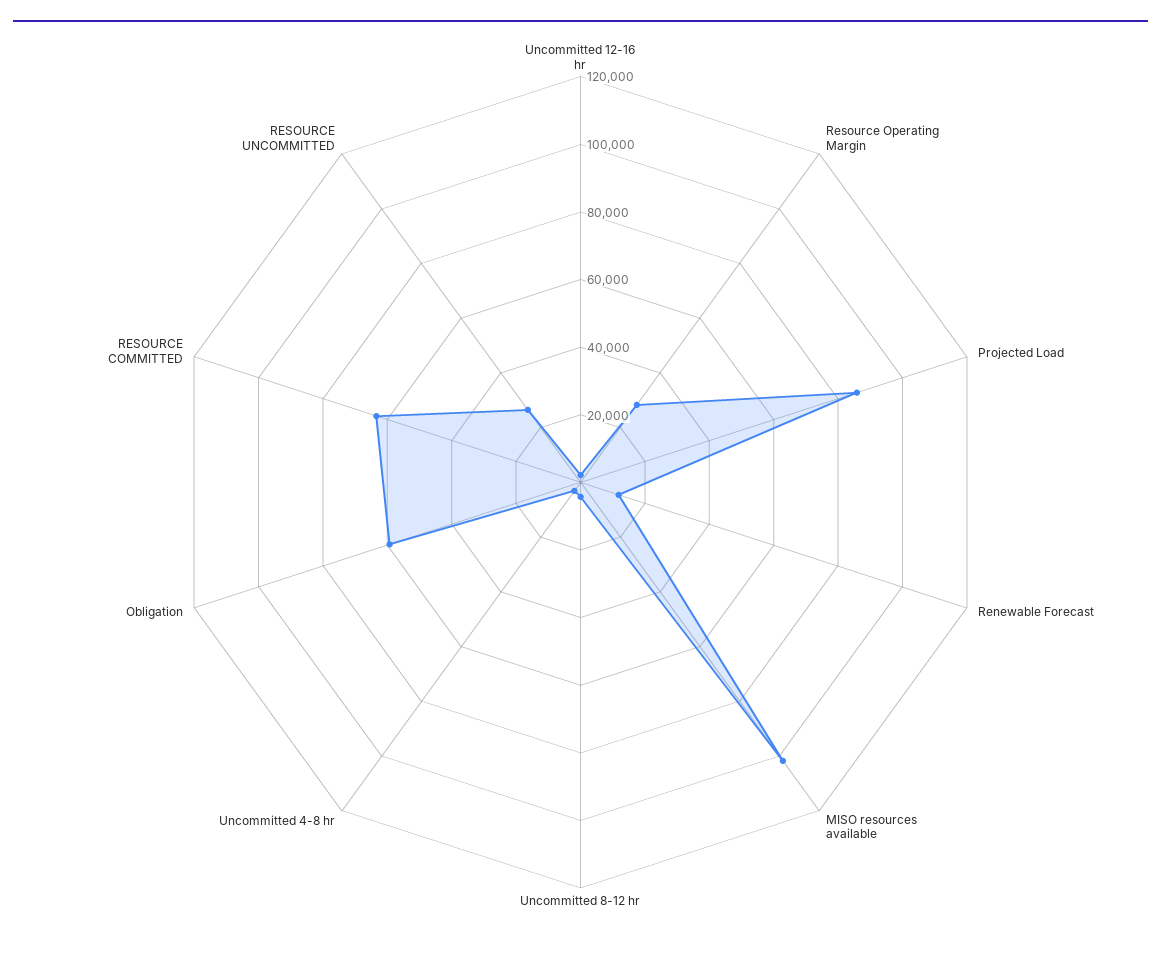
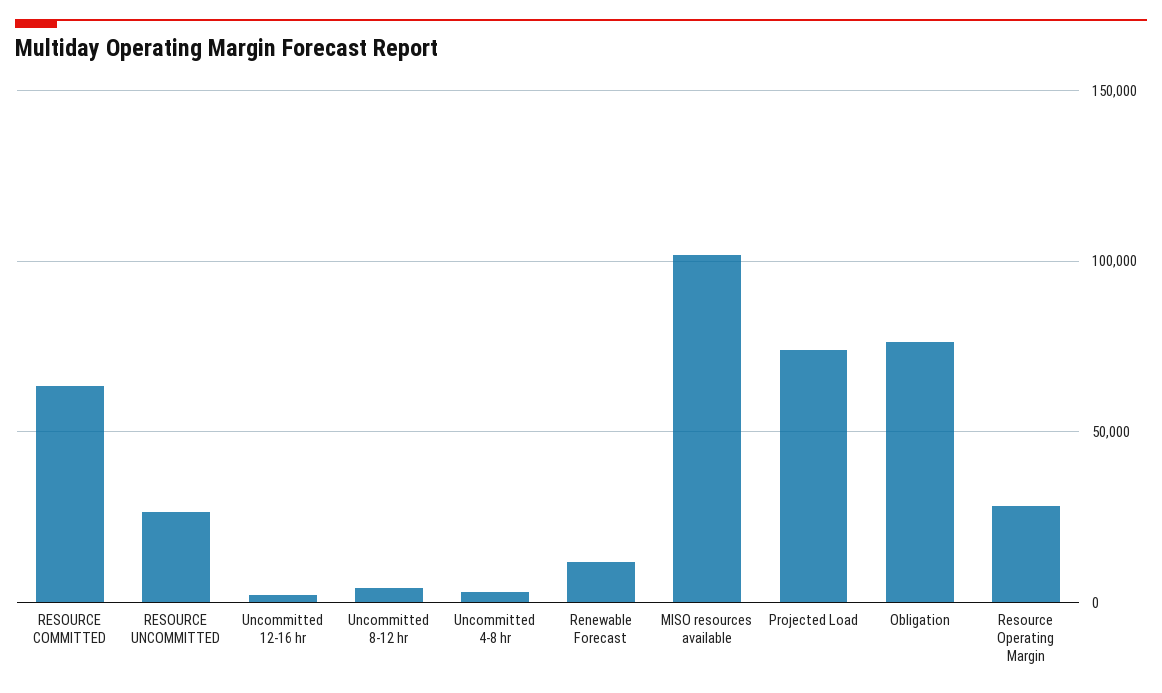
  {
    "Uncommitted 12-16 hr": 0,
    "Resource Operating Margin": 30000,
-   "Projected Load": 85000,
+   "Projected Load": 75000,
    "Renewable Forecast": 10000,
    "MISO resources available": 100000,
    "Uncommitted 8-12 hr": 5000,
    "Uncommitted 4-8 hr": 5000,
-   "Obligation": 60000,
+   "Obligation": 75000,
    "RESOURCE COMMITTED": 65000,
    "RESOURCE UNCOMMITTED": 25000
  }

